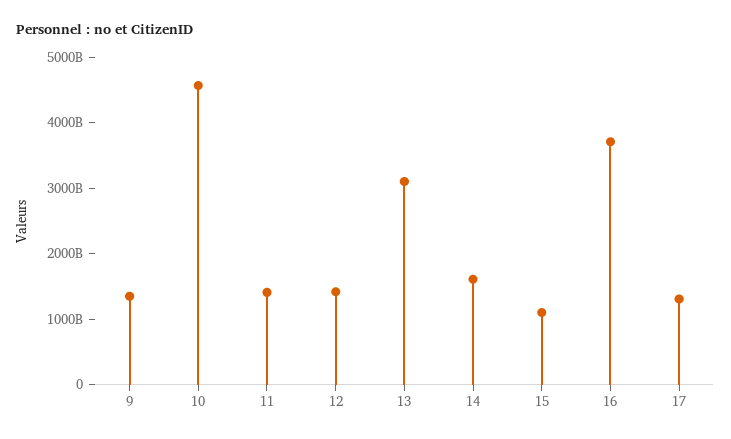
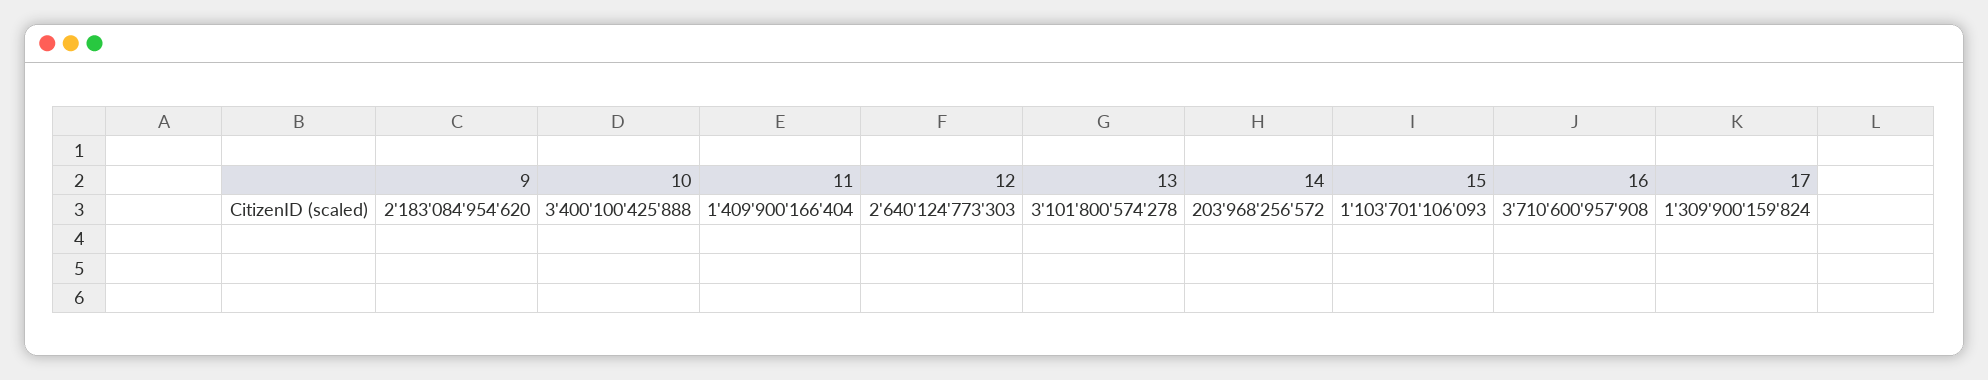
  {
-   "9": 1400000000000,
+   "9": 2183084954620,
-   "10": 4600000000000,
+   "10": 3400100425888,
    "11": 1409900166404,
-   "12": 1400000000000,
+   "12": 2640124773303,
    "13": 3101800574278,
-   "14": 1600000000000,
+   "14": 203968256572,
    "15": 1103701106093,
    "16": 3710600957908,
    "17": 1309900159824
  }

